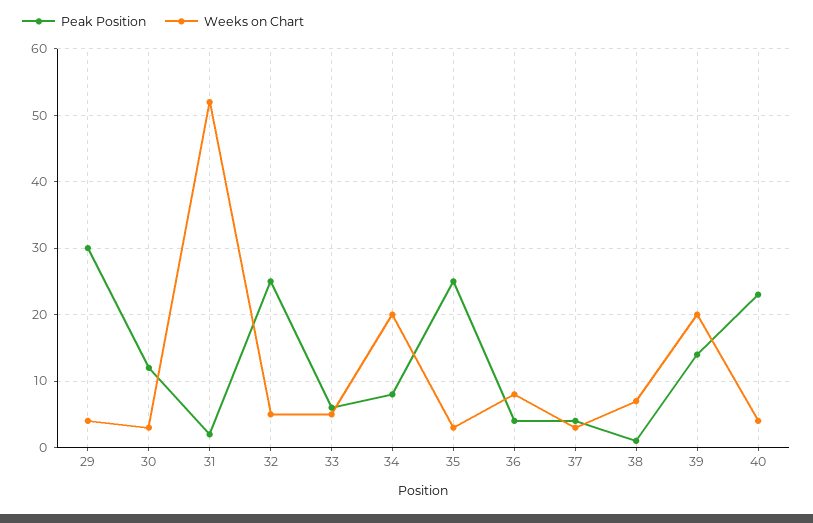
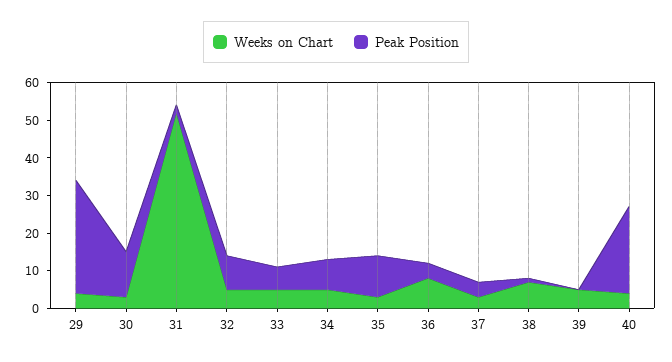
  {
    "Peak Position": {
      "29": 30,
      "30": 12,
      "31": 2,
-     "32": 25,
+     "32": 10,
      "33": 6,
      "34": 8,
-     "35": 25,
+     "35": 10,
      "36": 4,
      "37": 4,
      "38": 1,
-     "39": 14,
+     "39": 0,
      "40": 23
    },
    "Weeks on Chart": {
      "29": 4,
      "30": 3,
      "31": 52,
      "32": 5,
      "33": 5,
-     "34": 20,
+     "34": 5,
      "35": 3,
      "36": 8,
      "37": 3,
      "38": 7,
-     "39": 20,
+     "39": 5,
      "40": 4
    }
  }

